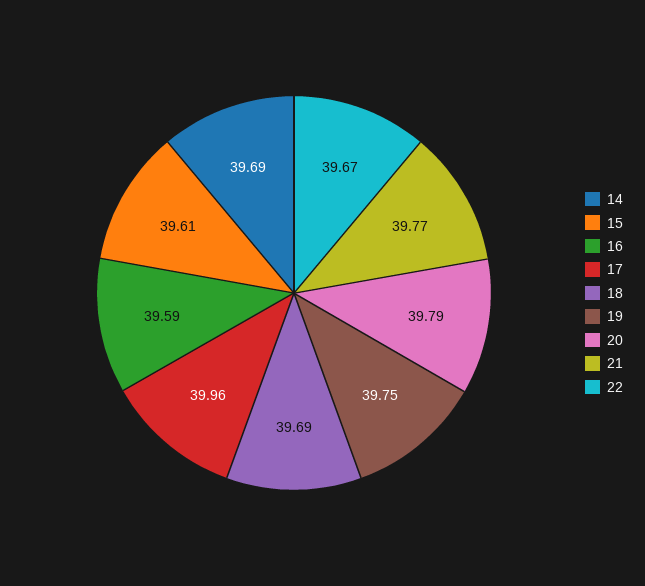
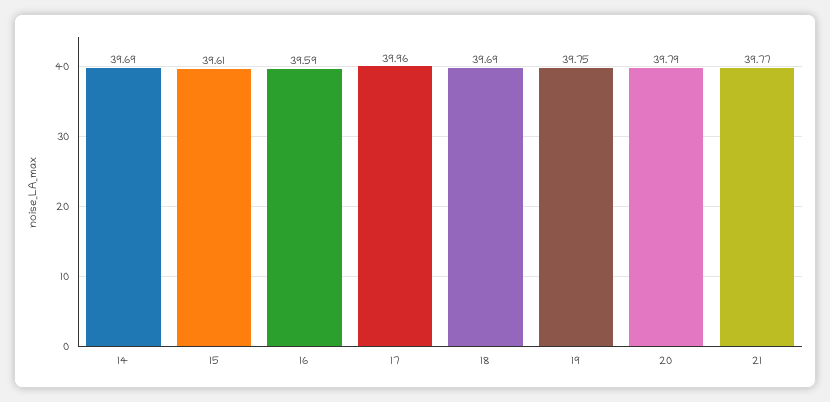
  {
    "14": 39.69,
    "15": 39.61,
    "16": 39.59,
    "17": 39.96,
    "18": 39.69,
    "19": 39.75,
    "20": 39.79,
-   "21": 39.77,
+   "21": 39.77
-   "22": 39.67
  }

